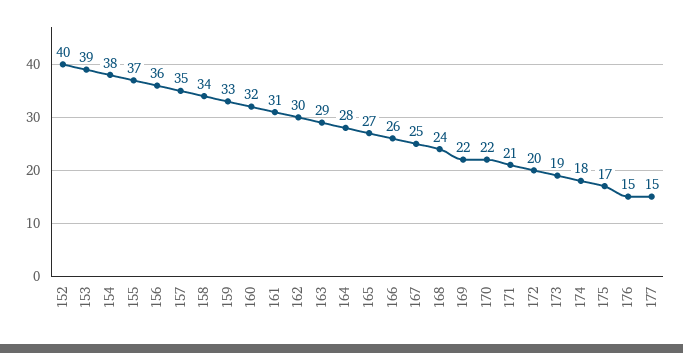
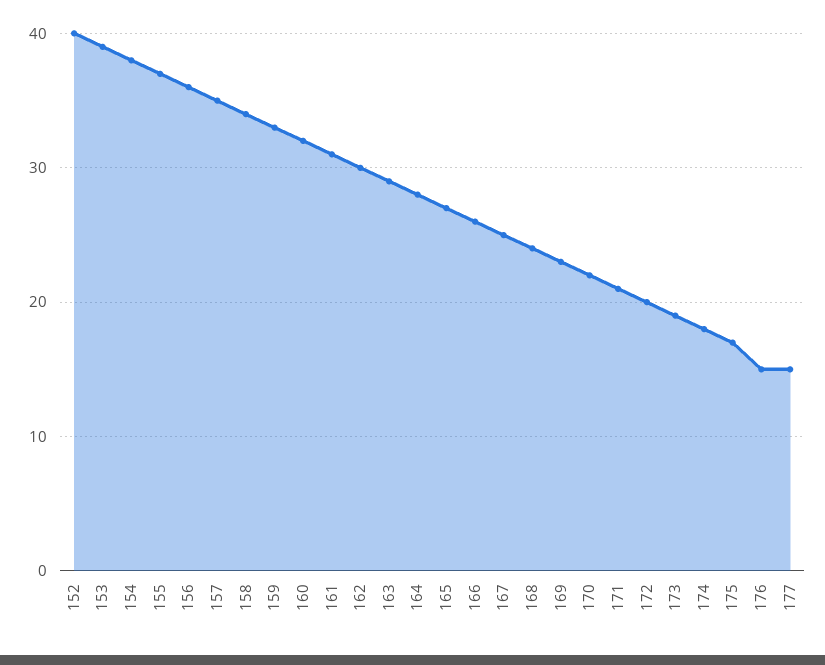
  {
    "152": 40,
    "153": 39,
    "154": 38,
    "155": 37,
    "156": 36,
    "157": 35,
    "158": 34,
    "159": 33,
    "160": 32,
    "161": 31,
    "162": 30,
    "163": 29,
    "164": 28,
    "165": 27,
    "166": 26,
    "167": 25,
    "168": 24,
-   "169": 22,
+   "169": 23,
    "170": 22,
    "171": 21,
    "172": 20,
    "173": 19,
    "174": 18,
    "175": 17,
    "176": 15,
    "177": 15
  }

